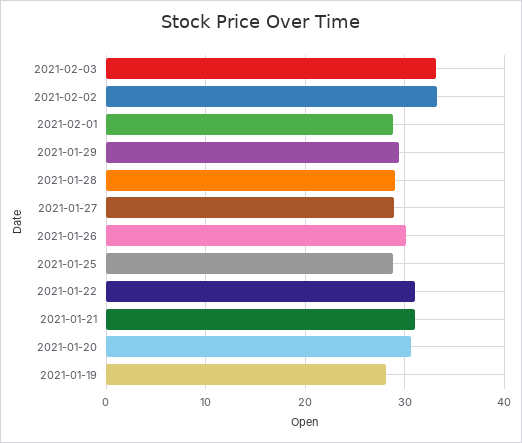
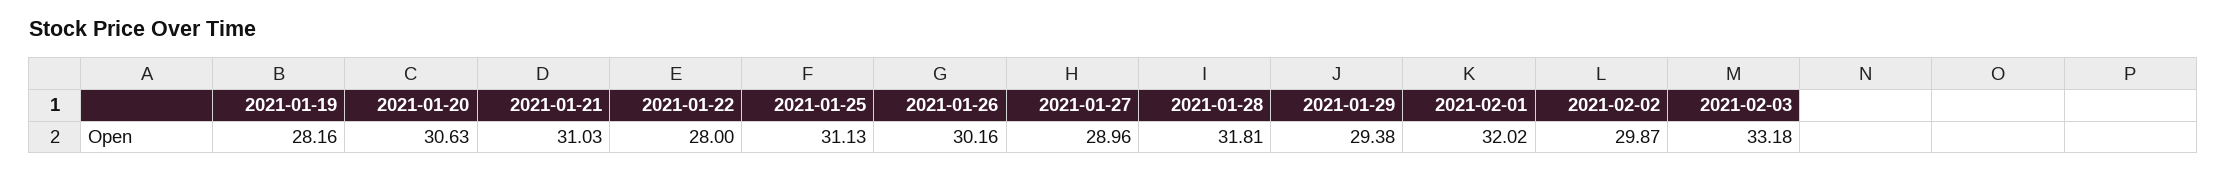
  {
    "2021-02-03": 33.18,
-   "2021-02-02": 33,
+   "2021-02-02": 29.87,
-   "2021-02-01": 29,
+   "2021-02-01": 32.02,
    "2021-01-29": 29.38,
-   "2021-01-28": 29,
+   "2021-01-28": 31.81,
    "2021-01-27": 28.96,
    "2021-01-26": 30.16,
-   "2021-01-25": 29,
+   "2021-01-25": 31.13,
-   "2021-01-22": 31,
+   "2021-01-22": 28,
    "2021-01-21": 31.03,
    "2021-01-20": 30.63,
    "2021-01-19": 28.16
  }

